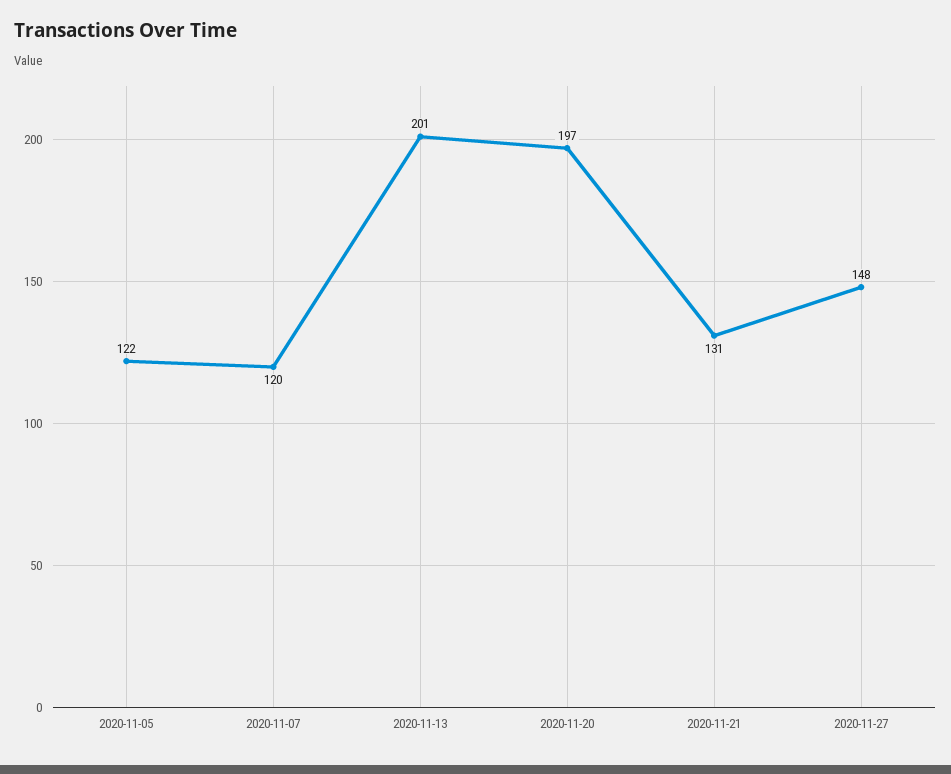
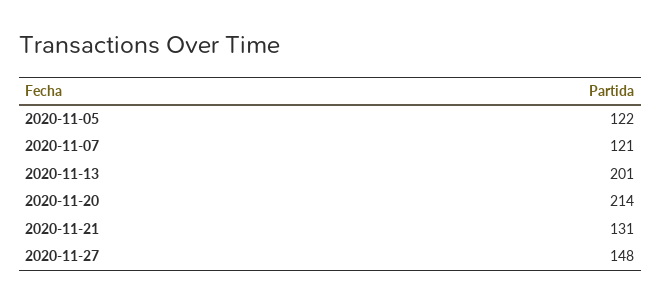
  {
    "2020-11-05": 122,
-   "2020-11-07": 120,
+   "2020-11-07": 121,
    "2020-11-13": 201,
-   "2020-11-20": 197,
+   "2020-11-20": 214,
    "2020-11-21": 131,
    "2020-11-27": 148
  }

